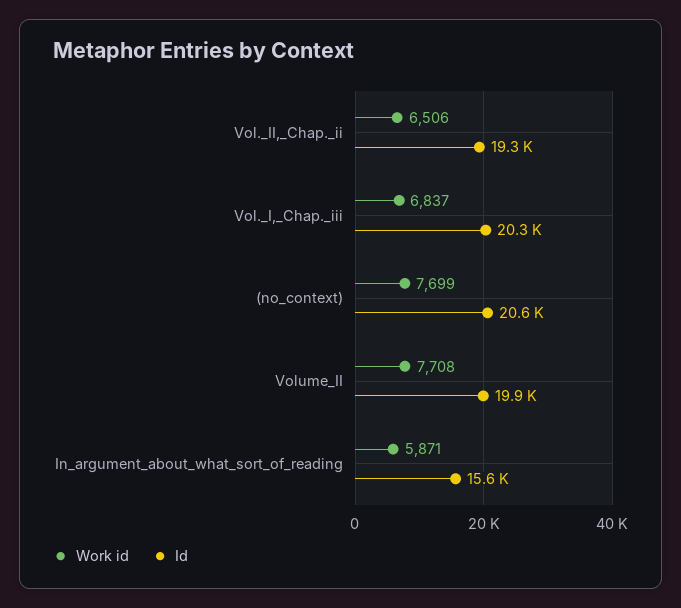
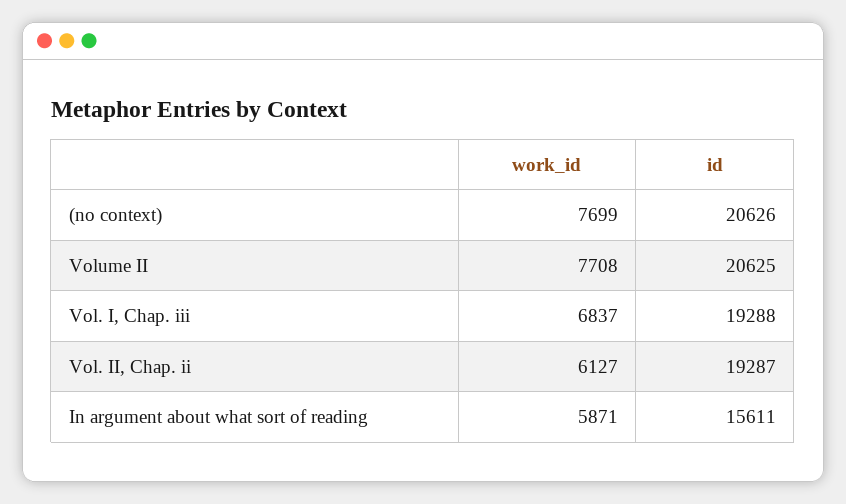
  {
    "Work id": {
-     "Vol._II,_Chap._ii": 6506,
+     "Vol._II,_Chap._ii": 6127,
      "Vol._I,_Chap._iii": 6837,
      "(no_context)": 7699,
      "Volume_II": 7708,
      "In_argument_about_what_sort_of_reading": 5871
    },
    "Id": {
      "Vol._II,_Chap._ii": 19287,
-     "Vol._I,_Chap._iii": 20300,
+     "Vol._I,_Chap._iii": 19288,
      "(no_context)": 20626,
-     "Volume_II": 19900,
+     "Volume_II": 20625,
      "In_argument_about_what_sort_of_reading": 15611
    }
  }

